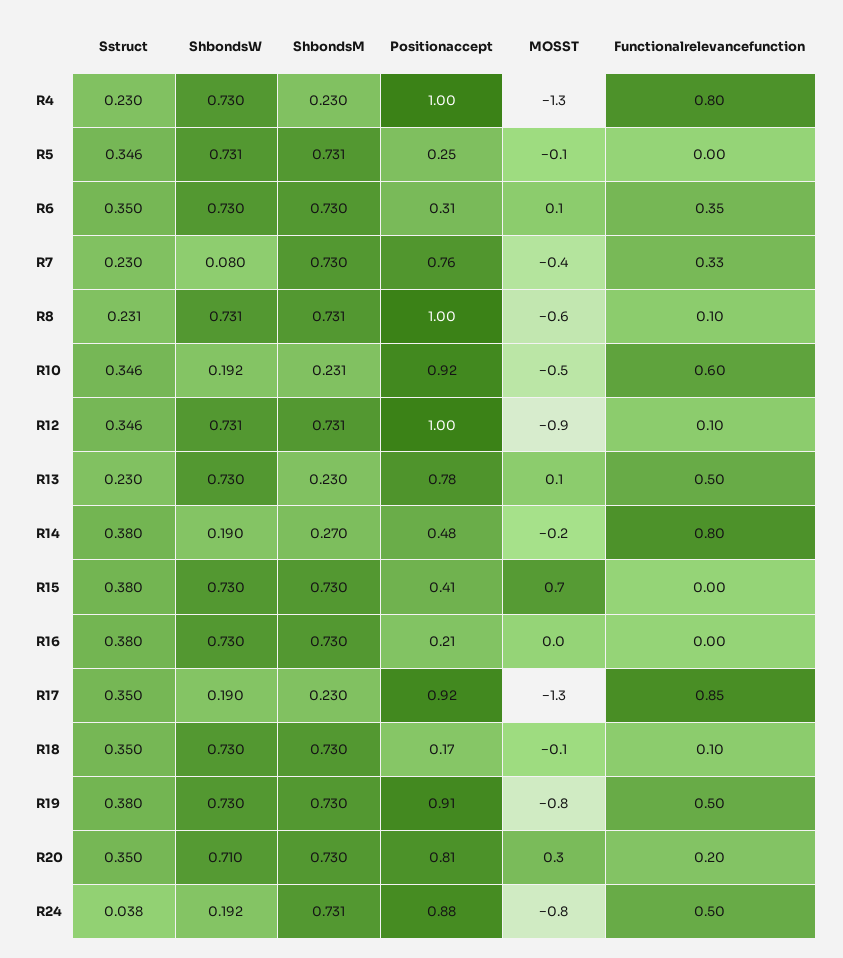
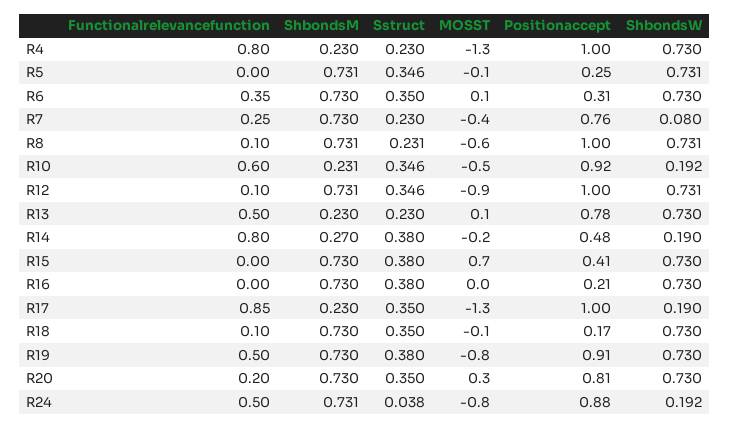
  {
    "Sstruct": {
      "R4": 0.23,
      "R5": 0.346,
      "R6": 0.35,
      "R7": 0.23,
      "R8": 0.231,
      "R10": 0.346,
      "R12": 0.346,
      "R13": 0.23,
      "R14": 0.38,
      "R15": 0.38,
      "R16": 0.38,
      "R17": 0.35,
      "R18": 0.35,
      "R19": 0.38,
      "R20": 0.35,
      "R24": 0.038
    },
    "ShbondsW": {
      "R4": 0.73,
      "R5": 0.731,
      "R6": 0.73,
      "R7": 0.08,
      "R8": 0.731,
      "R10": 0.192,
      "R12": 0.731,
      "R13": 0.73,
      "R14": 0.19,
      "R15": 0.73,
      "R16": 0.73,
      "R17": 0.19,
      "R18": 0.73,
      "R19": 0.73,
-     "R20": 0.71,
+     "R20": 0.73,
      "R24": 0.192
    },
    "ShbondsM": {
      "R4": 0.23,
      "R5": 0.731,
      "R6": 0.73,
      "R7": 0.73,
      "R8": 0.731,
      "R10": 0.231,
      "R12": 0.731,
      "R13": 0.23,
      "R14": 0.27,
      "R15": 0.73,
      "R16": 0.73,
      "R17": 0.23,
      "R18": 0.73,
      "R19": 0.73,
      "R20": 0.73,
      "R24": 0.731
    },
    "Positionaccept": {
      "R4": 1,
      "R5": 0.25,
      "R6": 0.31,
      "R7": 0.76,
      "R8": 1,
      "R10": 0.92,
      "R12": 1,
      "R13": 0.78,
      "R14": 0.48,
      "R15": 0.41,
      "R16": 0.21,
-     "R17": 0.92,
+     "R17": 1,
      "R18": 0.17,
      "R19": 0.91,
      "R20": 0.81,
      "R24": 0.88
    },
    "MOSST": {
      "R4": -1.3,
      "R5": -0.1,
      "R6": 0.1,
      "R7": -0.4,
      "R8": -0.6,
      "R10": -0.5,
      "R12": -0.9,
      "R13": 0.1,
      "R14": -0.2,
      "R15": 0.7,
      "R16": 0,
      "R17": -1.3,
      "R18": -0.1,
      "R19": -0.8,
      "R20": 0.3,
      "R24": -0.8
    },
    "Functionalrelevancefunction": {
      "R4": 0.8,
      "R5": 0,
      "R6": 0.35,
-     "R7": 0.33,
+     "R7": 0.25,
      "R8": 0.1,
      "R10": 0.6,
      "R12": 0.1,
      "R13": 0.5,
      "R14": 0.8,
      "R15": 0,
      "R16": 0,
      "R17": 0.85,
      "R18": 0.1,
      "R19": 0.5,
      "R20": 0.2,
      "R24": 0.5
    }
  }

